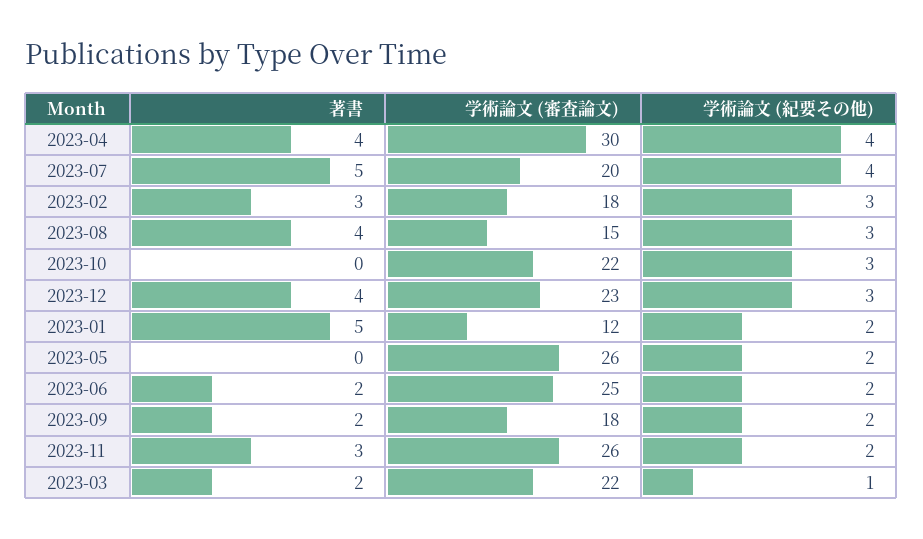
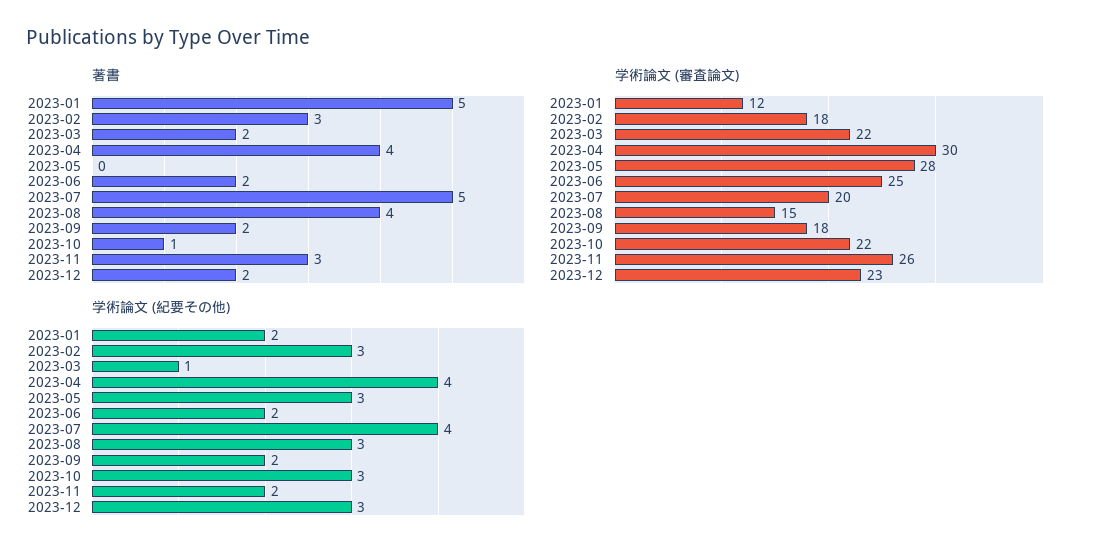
  {
    "著書": {
      "2023-04": 4,
      "2023-07": 5,
      "2023-02": 3,
      "2023-08": 4,
-     "2023-10": 0,
+     "2023-10": 1,
-     "2023-12": 4,
+     "2023-12": 2,
      "2023-01": 5,
      "2023-05": 0,
      "2023-06": 2,
      "2023-09": 2,
      "2023-11": 3,
      "2023-03": 2
    },
    "学術論文 (審査論文)": {
      "2023-04": 30,
      "2023-07": 20,
      "2023-02": 18,
      "2023-08": 15,
      "2023-10": 22,
      "2023-12": 23,
      "2023-01": 12,
-     "2023-05": 26,
+     "2023-05": 28,
      "2023-06": 25,
      "2023-09": 18,
      "2023-11": 26,
      "2023-03": 22
    },
    "学術論文 (紀要その他)": {
      "2023-04": 4,
      "2023-07": 4,
      "2023-02": 3,
      "2023-08": 3,
      "2023-10": 3,
      "2023-12": 3,
      "2023-01": 2,
-     "2023-05": 2,
+     "2023-05": 3,
      "2023-06": 2,
      "2023-09": 2,
      "2023-11": 2,
      "2023-03": 1
    }
  }

